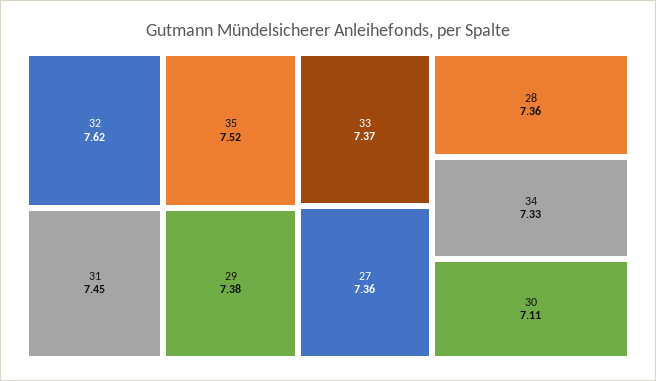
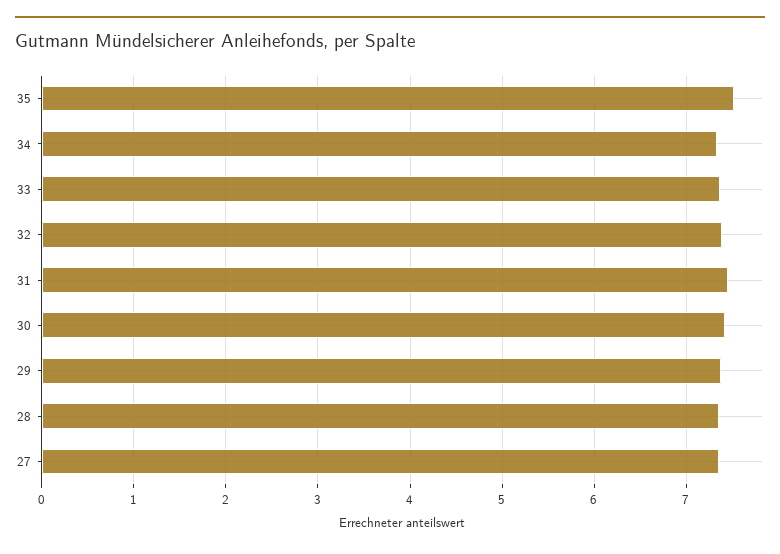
  {
-   "32": 7.62,
+   "32": 7.4,
    "35": 7.52,
    "31": 7.45,
    "29": 7.38,
    "33": 7.37,
    "27": 7.36,
    "28": 7.36,
    "34": 7.33,
-   "30": 7.11
+   "30": 7.4
  }

